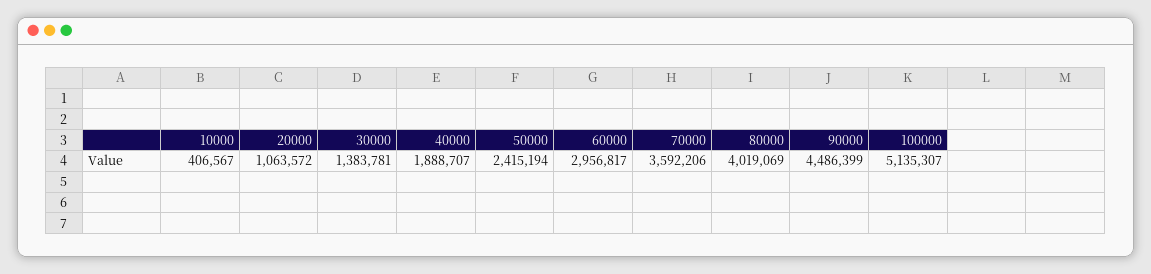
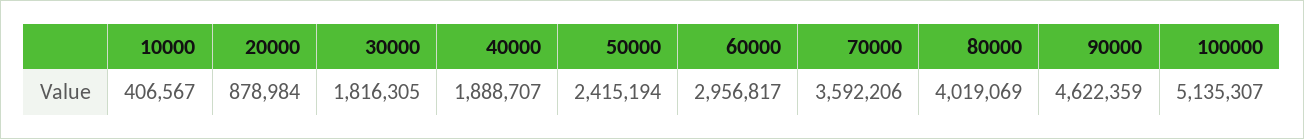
  {
    "10000": 406567,
-   "20000": 1063572,
+   "20000": 878984,
-   "30000": 1383781,
+   "30000": 1816305,
    "40000": 1888707,
    "50000": 2415194,
    "60000": 2956817,
    "70000": 3592206,
    "80000": 4019069,
-   "90000": 4486399,
+   "90000": 4622359,
    "100000": 5135307
  }

